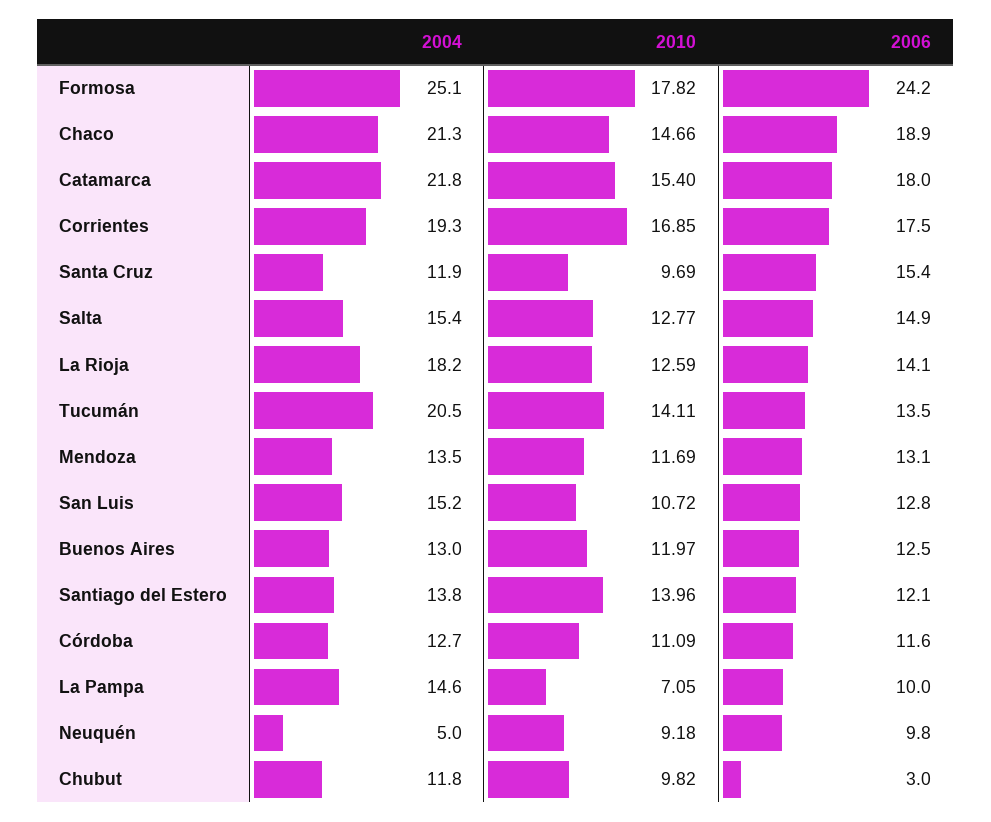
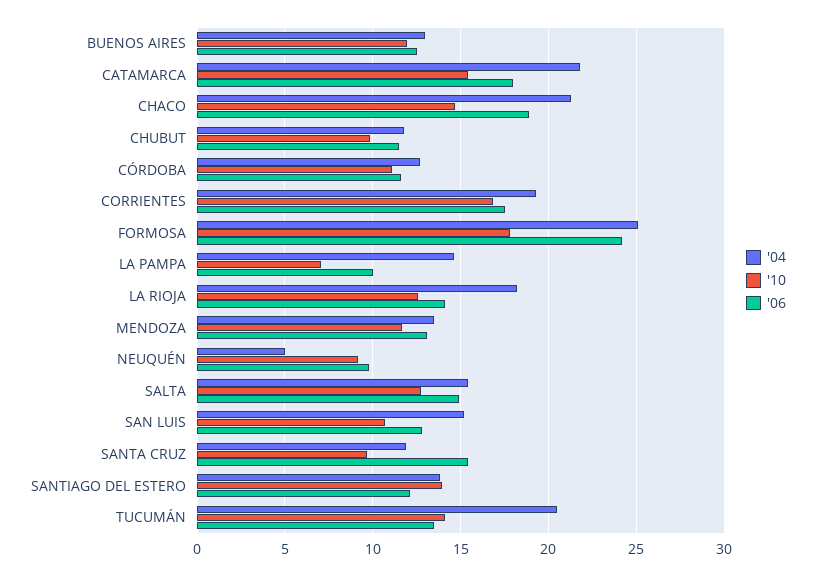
  {
    "2004": {
      "Formosa": 25.1,
      "Chaco": 21.3,
      "Catamarca": 21.8,
      "Corrientes": 19.3,
      "Santa Cruz": 11.9,
      "Salta": 15.4,
      "La Rioja": 18.2,
      "Tucumán": 20.5,
      "Mendoza": 13.5,
      "San Luis": 15.2,
      "Buenos Aires": 13,
      "Santiago del Estero": 13.8,
      "Córdoba": 12.7,
      "La Pampa": 14.6,
      "Neuquén": 5,
      "Chubut": 11.8
    },
    "2010": {
      "Formosa": 17.82,
      "Chaco": 14.66,
      "Catamarca": 15.4,
      "Corrientes": 16.85,
      "Santa Cruz": 9.69,
      "Salta": 12.77,
      "La Rioja": 12.59,
      "Tucumán": 14.11,
      "Mendoza": 11.69,
      "San Luis": 10.72,
      "Buenos Aires": 11.97,
      "Santiago del Estero": 13.96,
      "Córdoba": 11.09,
      "La Pampa": 7.05,
      "Neuquén": 9.18,
      "Chubut": 9.82
    },
    "2006": {
      "Formosa": 24.2,
      "Chaco": 18.9,
      "Catamarca": 18,
      "Corrientes": 17.5,
      "Santa Cruz": 15.4,
      "Salta": 14.9,
      "La Rioja": 14.1,
      "Tucumán": 13.5,
      "Mendoza": 13.1,
      "San Luis": 12.8,
      "Buenos Aires": 12.5,
      "Santiago del Estero": 12.1,
      "Córdoba": 11.6,
      "La Pampa": 10,
      "Neuquén": 9.8,
-     "Chubut": 3
+     "Chubut": 11.5
    }
  }

